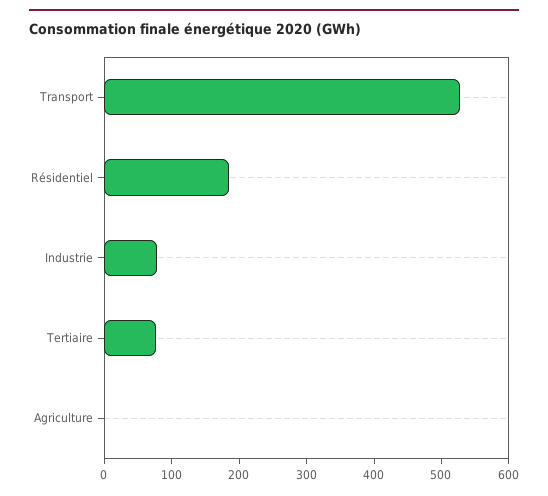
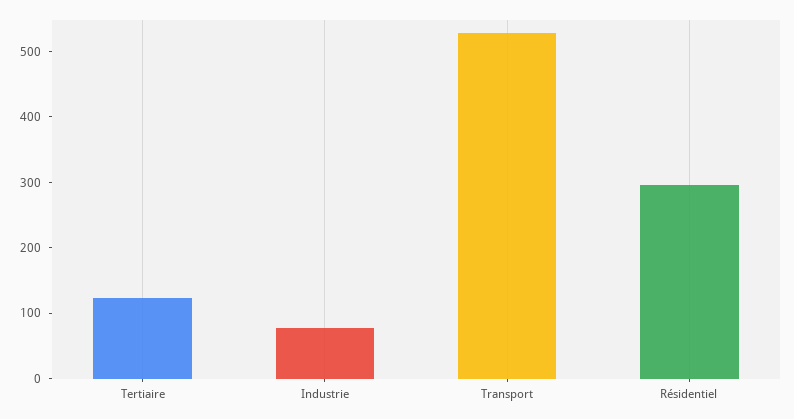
  {
    "Transport": 520,
-   "Résidentiel": 180,
+   "Résidentiel": 300,
    "Industrie": 80,
-   "Tertiaire": 80,
+   "Tertiaire": 120
-   "Agriculture": 0
  }

